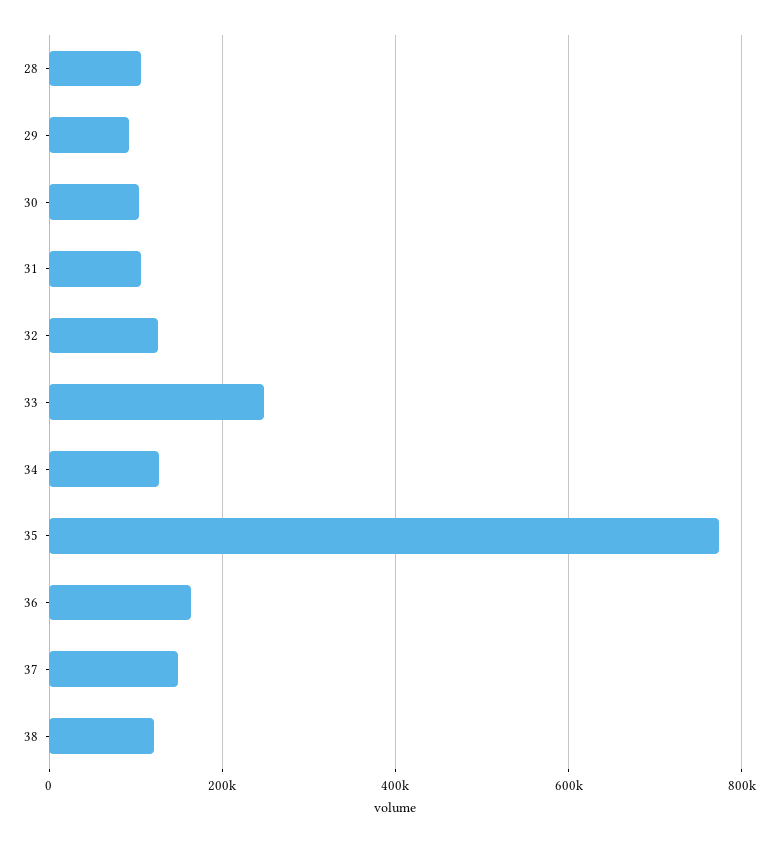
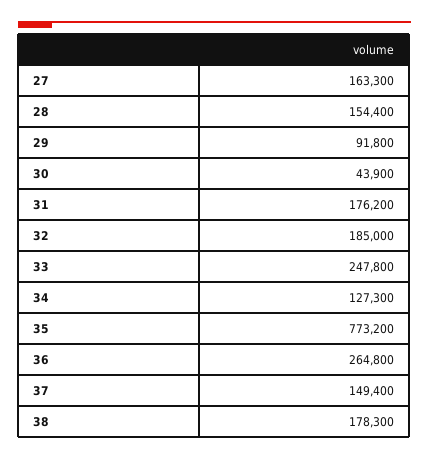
  {
-   "28": 100000,
+   "28": 154400,
    "29": 91800,
-   "30": 100000,
+   "30": 43900,
-   "31": 100000,
+   "31": 176200,
-   "32": 120000,
+   "32": 185000,
    "33": 247800,
    "34": 127300,
    "35": 773200,
-   "36": 160000,
+   "36": 264800,
    "37": 149400,
-   "38": 120000
+   "38": 178300,
+   "27": 163300
  }

